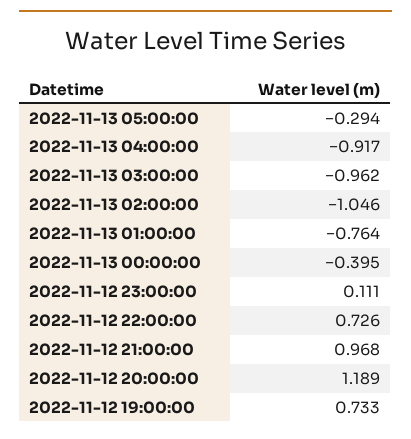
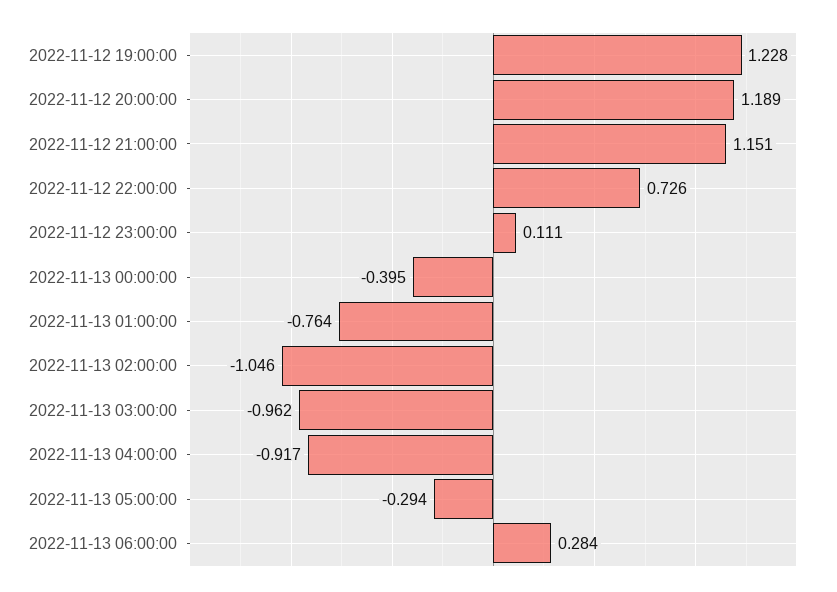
  {
    "2022-11-13 05:00:00": -0.294,
    "2022-11-13 04:00:00": -0.917,
    "2022-11-13 03:00:00": -0.962,
    "2022-11-13 02:00:00": -1.046,
    "2022-11-13 01:00:00": -0.764,
    "2022-11-13 00:00:00": -0.395,
    "2022-11-12 23:00:00": 0.111,
    "2022-11-12 22:00:00": 0.726,
-   "2022-11-12 21:00:00": 0.968,
+   "2022-11-12 21:00:00": 1.151,
    "2022-11-12 20:00:00": 1.189,
-   "2022-11-12 19:00:00": 0.733
+   "2022-11-12 19:00:00": 1.228,
+   "2022-11-13 06:00:00": 0.284
  }

